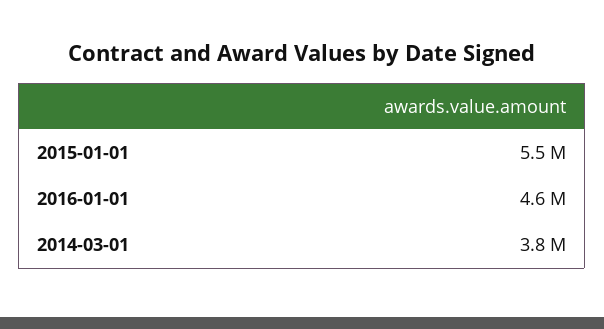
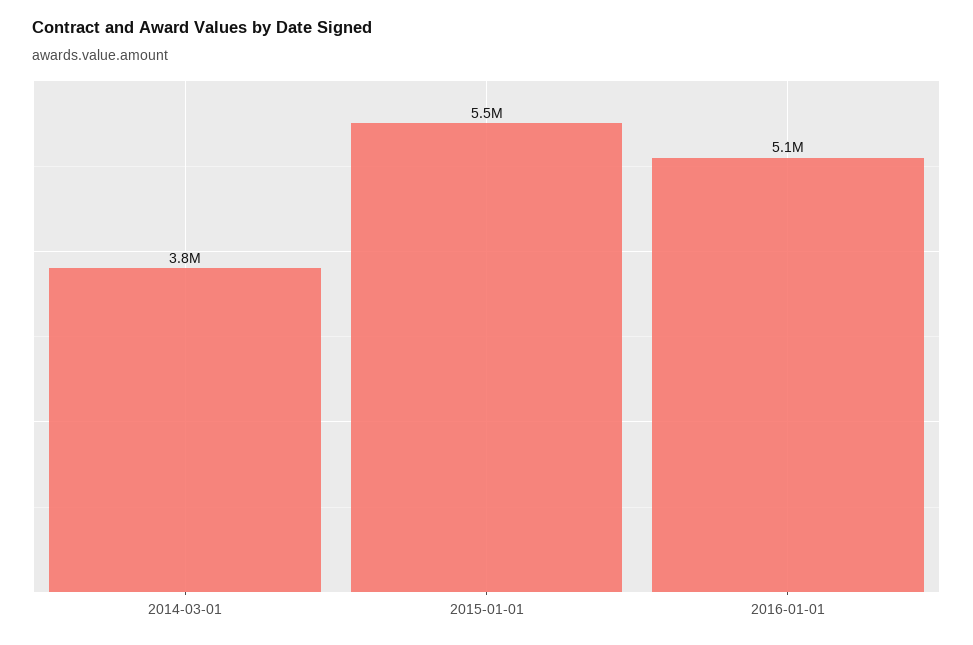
  {
    "2015-01-01": 5500000,
-   "2016-01-01": 4600000,
+   "2016-01-01": 5100000,
    "2014-03-01": 3800000
  }

